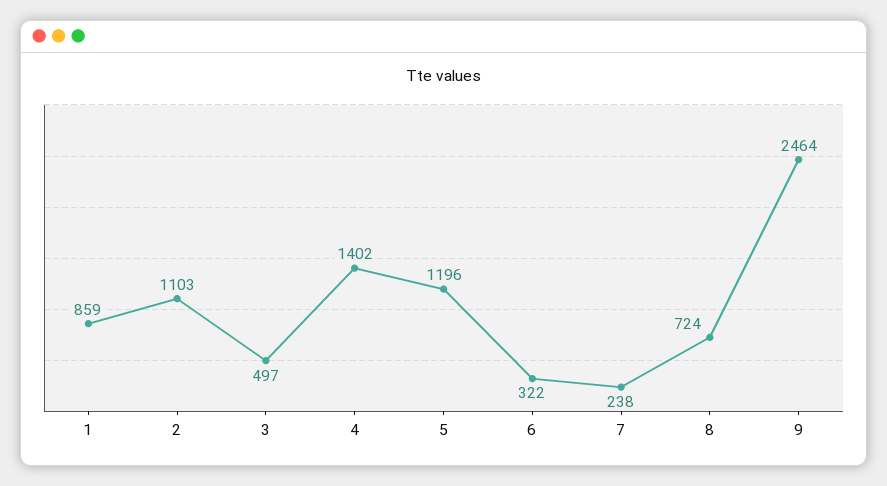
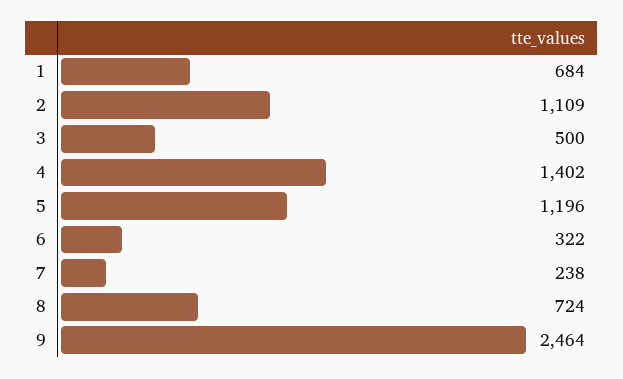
  {
-   "1": 859,
+   "1": 684,
-   "2": 1103,
+   "2": 1109,
-   "3": 497,
+   "3": 500,
    "4": 1402,
    "5": 1196,
    "6": 322,
    "7": 238,
    "8": 724,
    "9": 2464
  }

